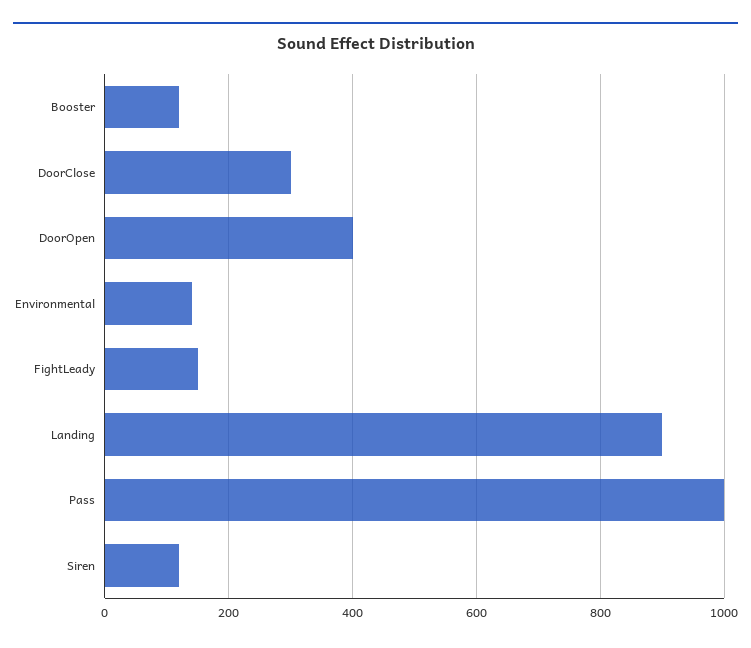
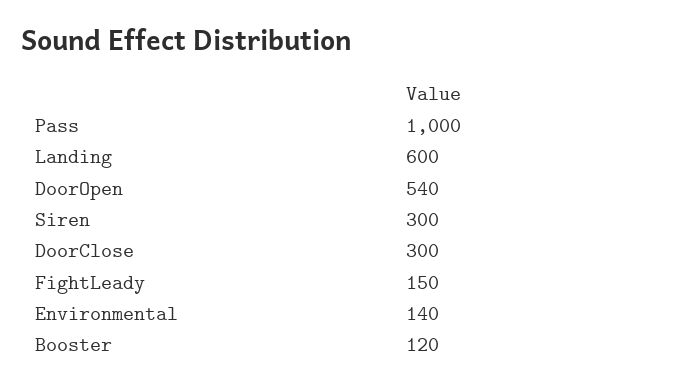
  {
    "Booster": 120,
    "DoorClose": 300,
-   "DoorOpen": 400,
+   "DoorOpen": 540,
    "Environmental": 140,
    "FightLeady": 150,
-   "Landing": 900,
+   "Landing": 600,
    "Pass": 1000,
-   "Siren": 120
+   "Siren": 300
  }

